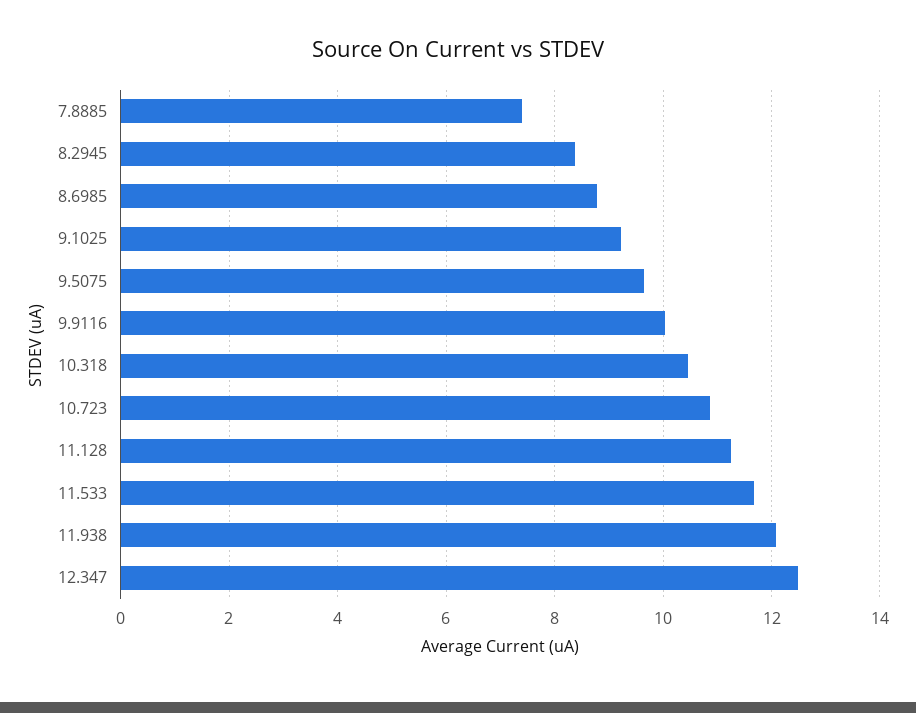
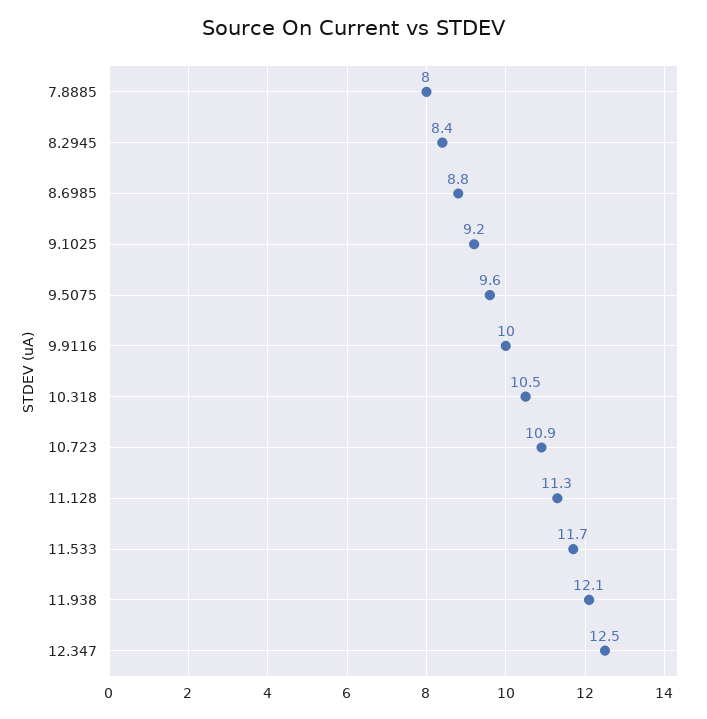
  {
-   "7.8885": 7.4,
+   "7.8885": 8,
    "8.2945": 8.4,
    "8.6985": 8.8,
    "9.1025": 9.2,
    "9.5075": 9.6,
    "9.9116": 10,
    "10.318": 10.5,
    "10.723": 10.9,
    "11.128": 11.3,
    "11.533": 11.7,
    "11.938": 12.1,
    "12.347": 12.5
  }

